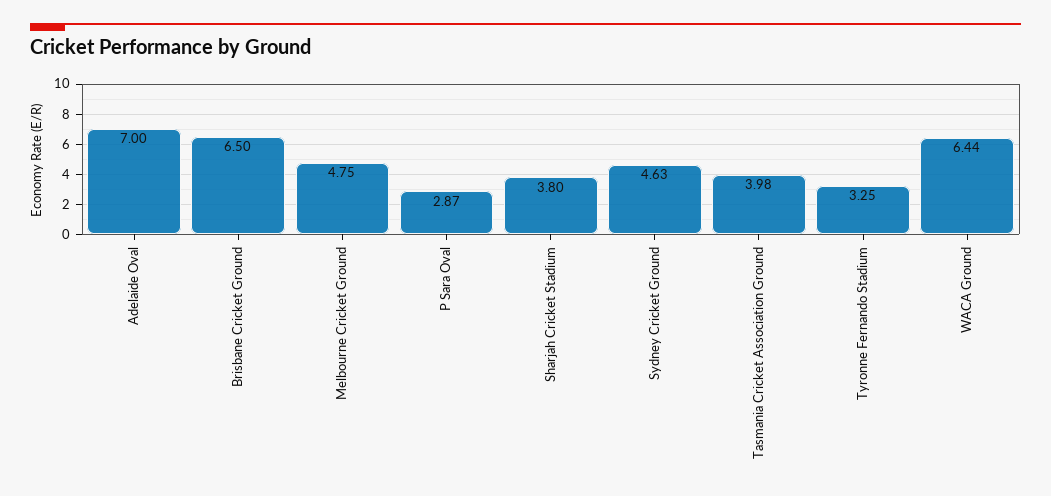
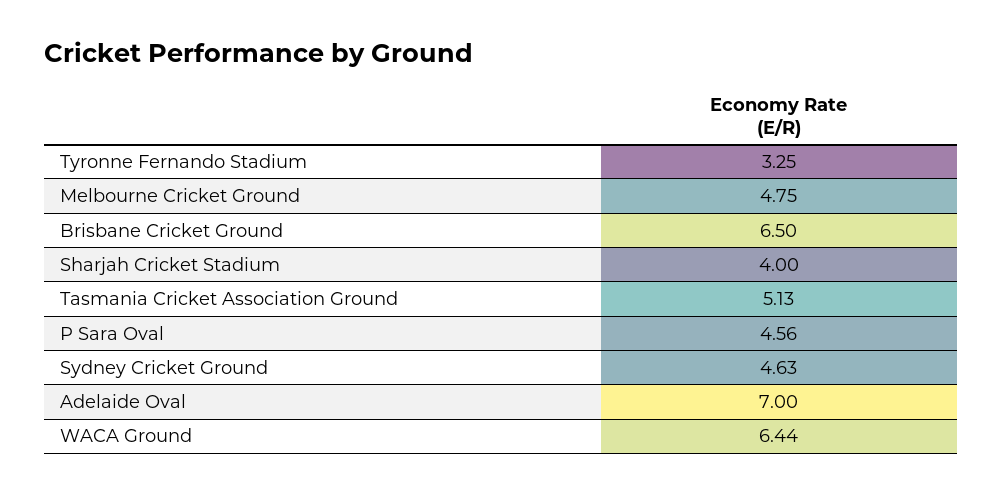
  {
    "Adelaide Oval": 7,
    "Brisbane Cricket Ground": 6.5,
    "Melbourne Cricket Ground": 4.75,
-   "P Sara Oval": 2.87,
+   "P Sara Oval": 4.56,
-   "Sharjah Cricket Stadium": 3.8,
+   "Sharjah Cricket Stadium": 4,
    "Sydney Cricket Ground": 4.63,
-   "Tasmania Cricket Association Ground": 3.98,
+   "Tasmania Cricket Association Ground": 5.13,
    "Tyronne Fernando Stadium": 3.25,
    "WACA Ground": 6.44
  }

